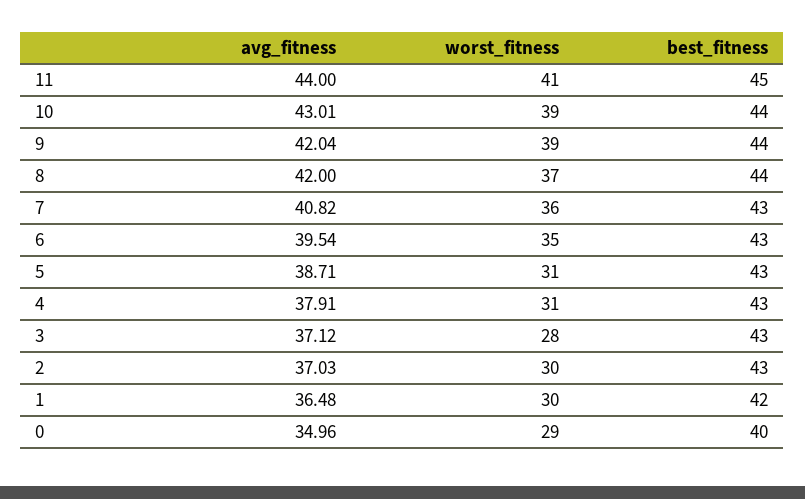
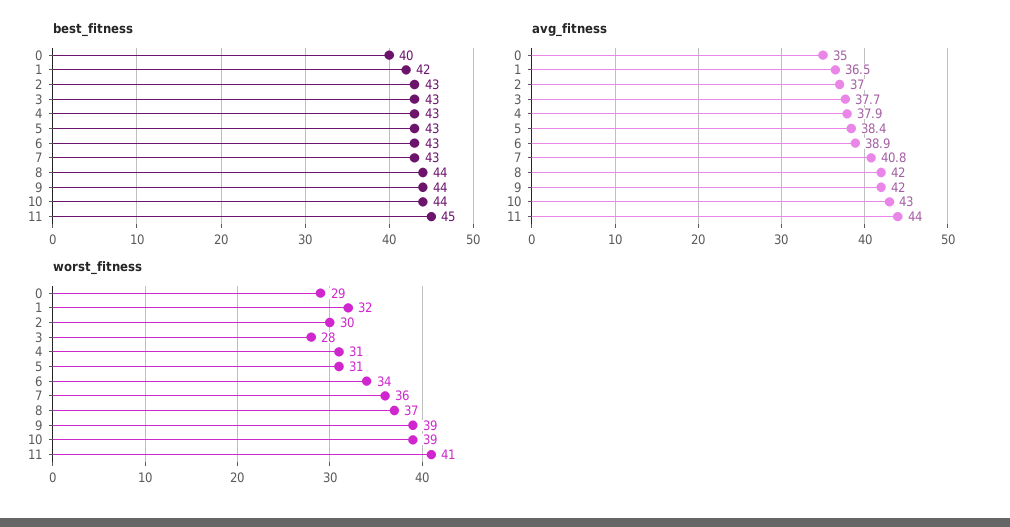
  {
    "avg_fitness": {
      "11": 44,
      "10": 43.01,
      "9": 42.04,
      "8": 42,
      "7": 40.82,
-     "6": 39.54,
+     "6": 38.9,
-     "5": 38.71,
+     "5": 38.4,
      "4": 37.91,
-     "3": 37.12,
+     "3": 37.7,
      "2": 37.03,
      "1": 36.48,
      "0": 34.96
    },
    "worst_fitness": {
      "11": 41,
      "10": 39,
      "9": 39,
      "8": 37,
      "7": 36,
-     "6": 35,
+     "6": 34,
      "5": 31,
      "4": 31,
      "3": 28,
      "2": 30,
-     "1": 30,
+     "1": 32,
      "0": 29
    },
    "best_fitness": {
      "11": 45,
      "10": 44,
      "9": 44,
      "8": 44,
      "7": 43,
      "6": 43,
      "5": 43,
      "4": 43,
      "3": 43,
      "2": 43,
      "1": 42,
      "0": 40
    }
  }

